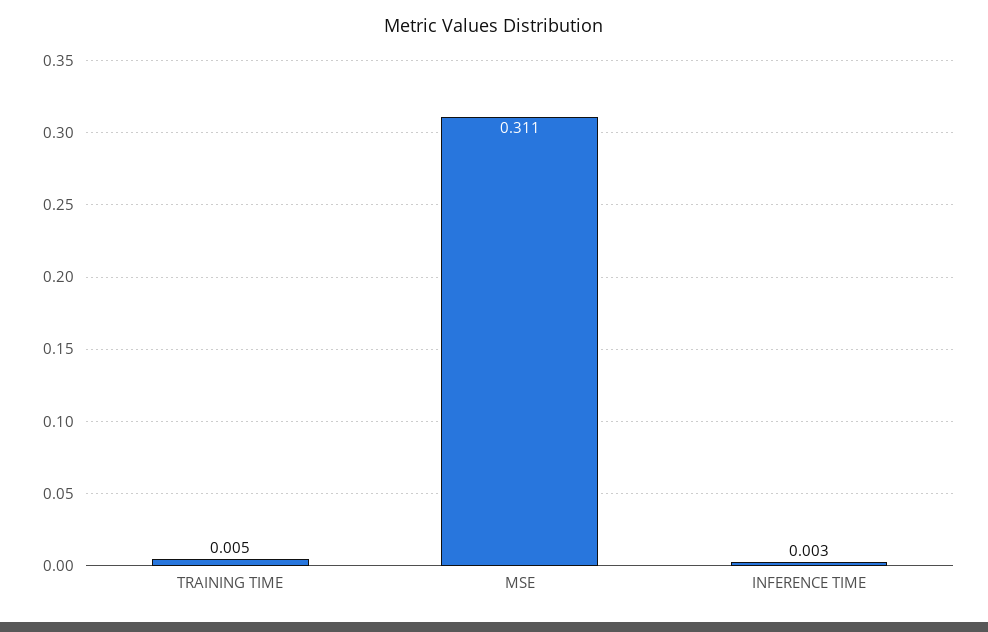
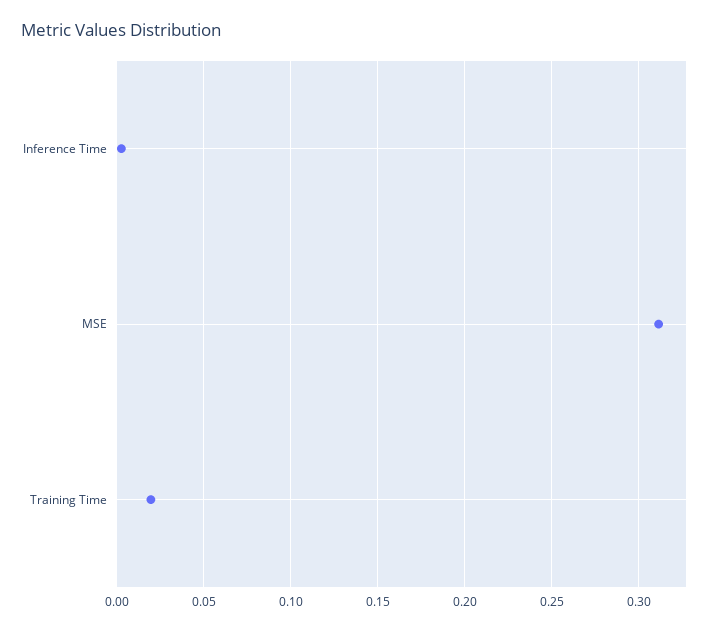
  {
-   "TRAINING TIME": 0.005,
+   "TRAINING TIME": 0.02,
    "MSE": 0.311,
    "INFERENCE TIME": 0.003
  }

